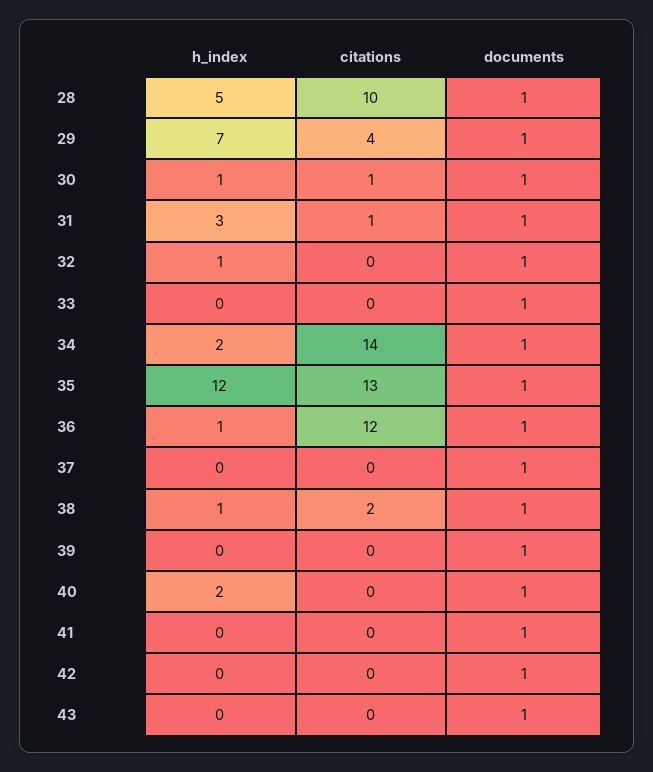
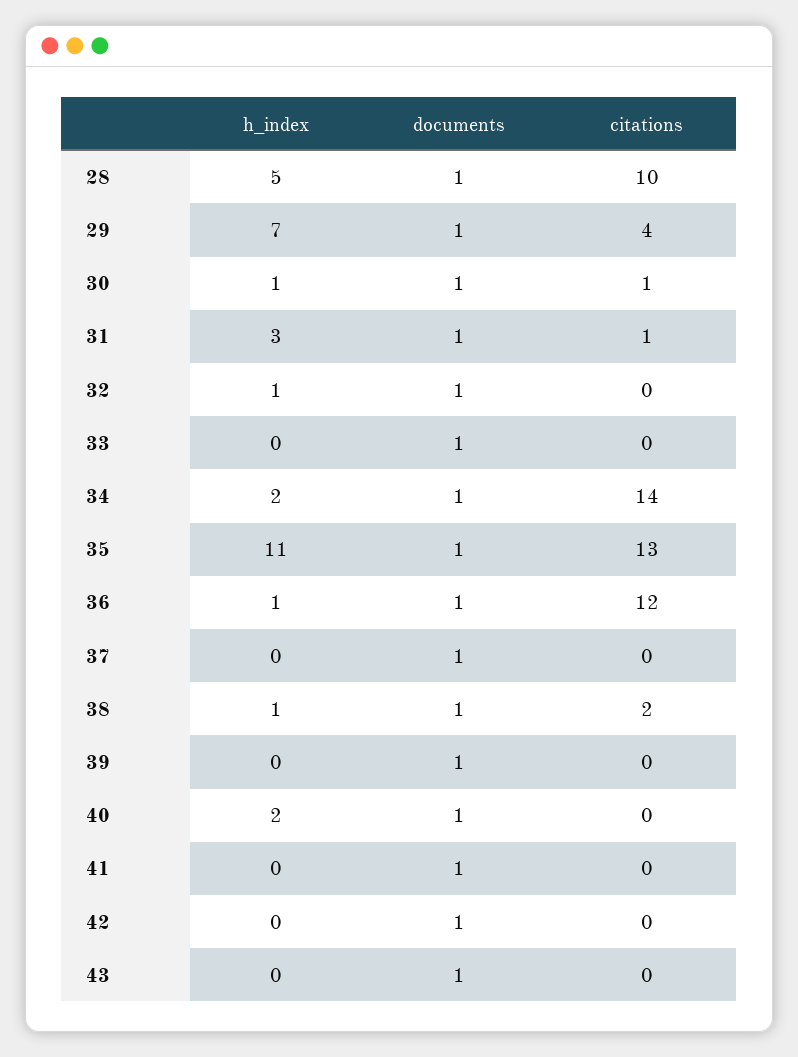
  {
    "h_index": {
      "28": 5,
      "29": 7,
      "30": 1,
      "31": 3,
      "32": 1,
      "33": 0,
      "34": 2,
-     "35": 12,
+     "35": 11,
      "36": 1,
      "37": 0,
      "38": 1,
      "39": 0,
      "40": 2,
      "41": 0,
      "42": 0,
      "43": 0
    },
    "citations": {
      "28": 10,
      "29": 4,
      "30": 1,
      "31": 1,
      "32": 0,
      "33": 0,
      "34": 14,
      "35": 13,
      "36": 12,
      "37": 0,
      "38": 2,
      "39": 0,
      "40": 0,
      "41": 0,
      "42": 0,
      "43": 0
    },
    "documents": {
      "28": 1,
      "29": 1,
      "30": 1,
      "31": 1,
      "32": 1,
      "33": 1,
      "34": 1,
      "35": 1,
      "36": 1,
      "37": 1,
      "38": 1,
      "39": 1,
      "40": 1,
      "41": 1,
      "42": 1,
      "43": 1
    }
  }

